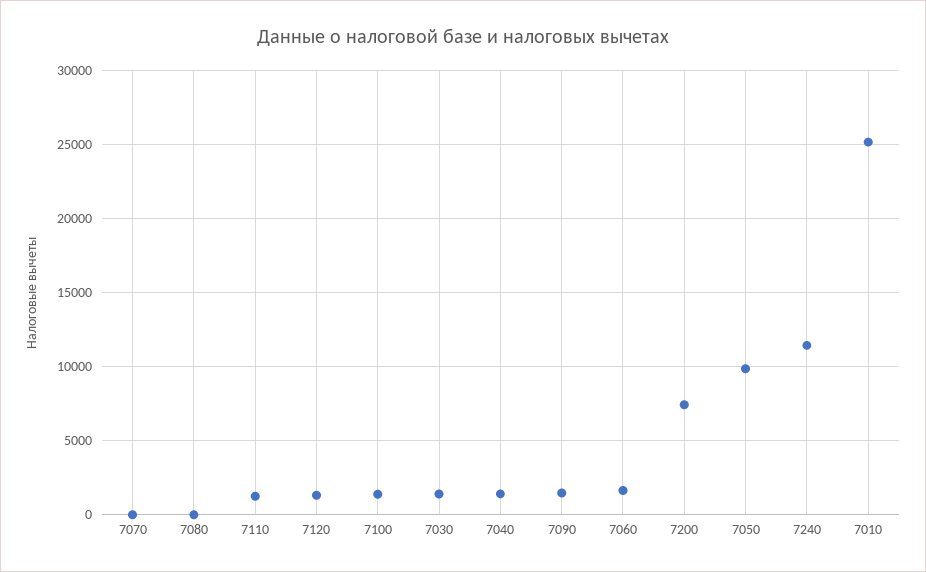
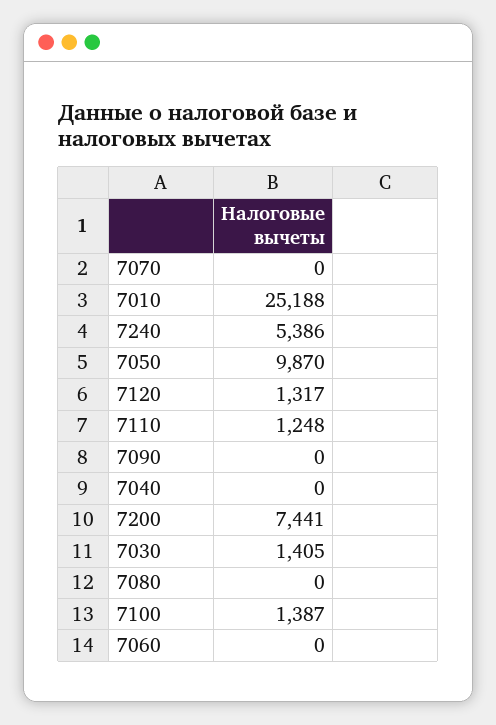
  {
    "7070": 0,
    "7080": 0,
    "7110": 1248,
    "7120": 1317,
    "7100": 1387,
    "7030": 1405,
-   "7040": 1500,
+   "7040": 0,
-   "7090": 1500,
+   "7090": 0,
-   "7060": 1500,
+   "7060": 0,
    "7200": 7441,
    "7050": 9870,
-   "7240": 11500,
+   "7240": 5386,
    "7010": 25188
  }

